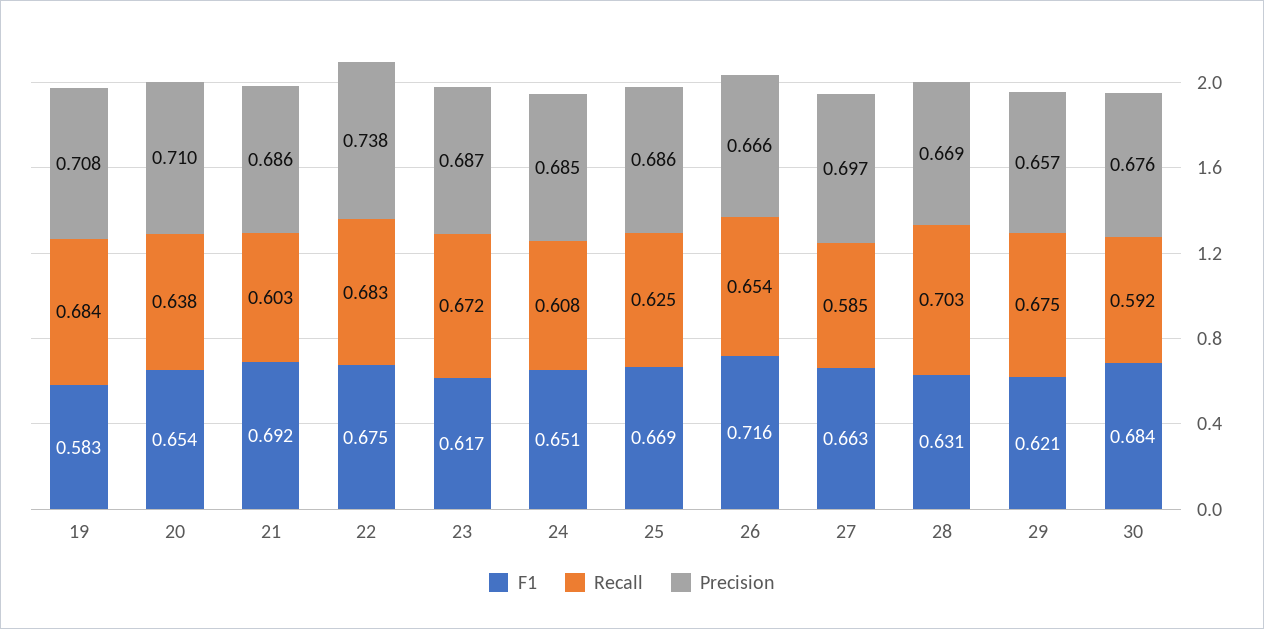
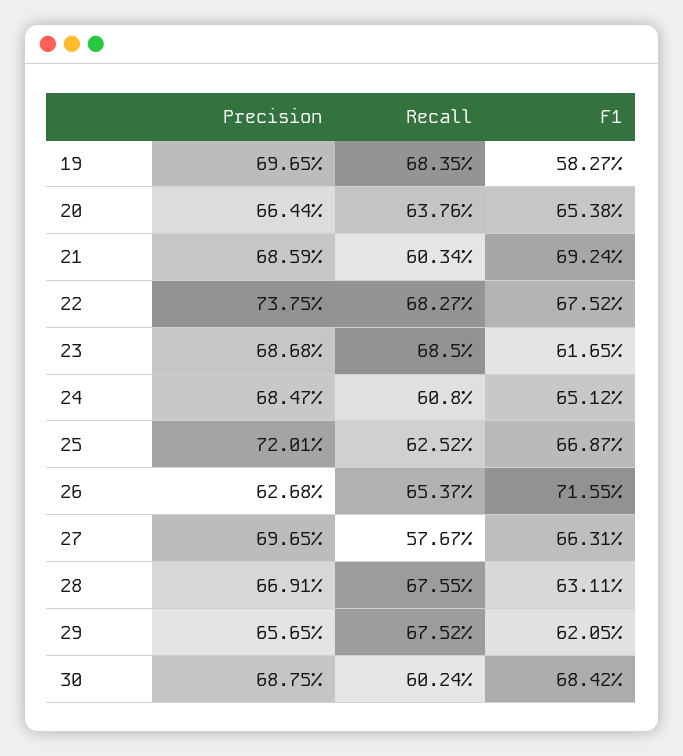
  {
    "F1": {
      "19": 0.5827,
      "20": 0.6538,
      "21": 0.6924,
      "22": 0.6752,
      "23": 0.6165,
      "24": 0.6512,
      "25": 0.6687,
      "26": 0.7155,
      "27": 0.6631,
      "28": 0.6311,
      "29": 0.6205,
      "30": 0.6842
    },
    "Recall": {
      "19": 0.6835,
      "20": 0.6376,
      "21": 0.6034,
      "22": 0.6827,
-     "23": 0.672,
+     "23": 0.685,
      "24": 0.608,
      "25": 0.6252,
      "26": 0.6537,
-     "27": 0.585,
+     "27": 0.5767,
-     "28": 0.703,
+     "28": 0.6755,
      "29": 0.6752,
-     "30": 0.592
+     "30": 0.6024
    },
    "Precision": {
-     "19": 0.708,
+     "19": 0.6965,
-     "20": 0.71,
+     "20": 0.6644,
      "21": 0.6859,
      "22": 0.7375,
      "23": 0.6868,
      "24": 0.6847,
-     "25": 0.686,
+     "25": 0.7201,
-     "26": 0.666,
+     "26": 0.6268,
      "27": 0.6965,
      "28": 0.6691,
      "29": 0.6565,
-     "30": 0.676
+     "30": 0.6875
    }
  }

